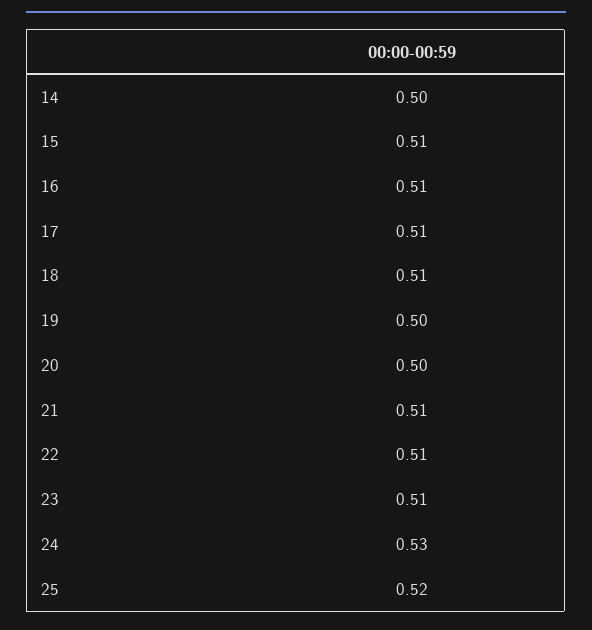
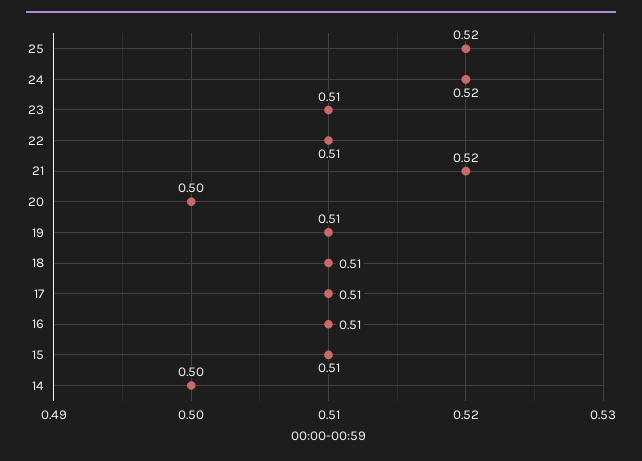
  {
    "14": 0.5,
    "15": 0.51,
    "16": 0.51,
    "17": 0.51,
    "18": 0.51,
-   "19": 0.5,
+   "19": 0.51,
    "20": 0.5,
-   "21": 0.51,
+   "21": 0.52,
    "22": 0.51,
    "23": 0.51,
-   "24": 0.53,
+   "24": 0.52,
    "25": 0.52
  }

